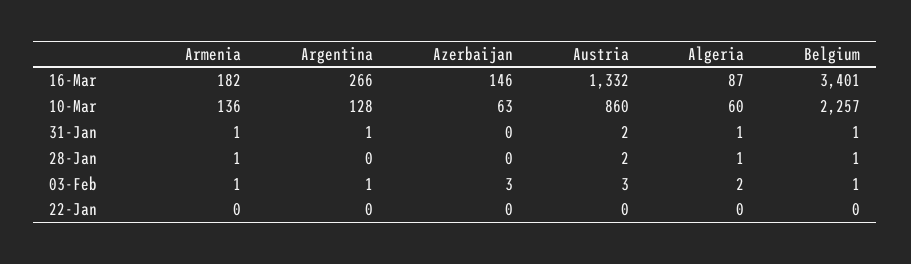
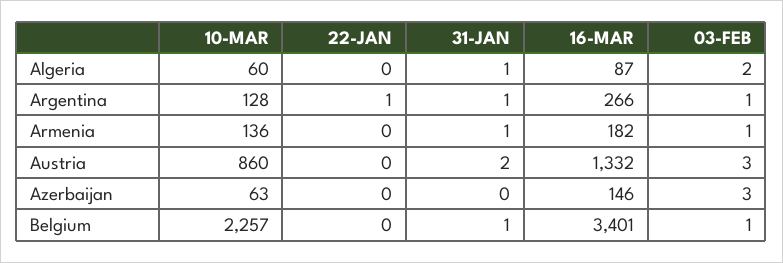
  {
    "Armenia": {
      "16-Mar": 182,
      "10-Mar": 136,
      "31-Jan": 1,
-     "28-Jan": 1,
      "03-Feb": 1,
      "22-Jan": 0
    },
    "Argentina": {
      "16-Mar": 266,
      "10-Mar": 128,
      "31-Jan": 1,
-     "28-Jan": 0,
      "03-Feb": 1,
-     "22-Jan": 0
+     "22-Jan": 1
    },
    "Azerbaijan": {
      "16-Mar": 146,
      "10-Mar": 63,
      "31-Jan": 0,
-     "28-Jan": 0,
      "03-Feb": 3,
      "22-Jan": 0
    },
    "Austria": {
      "16-Mar": 1332,
      "10-Mar": 860,
      "31-Jan": 2,
-     "28-Jan": 2,
      "03-Feb": 3,
      "22-Jan": 0
    },
    "Algeria": {
      "16-Mar": 87,
      "10-Mar": 60,
      "31-Jan": 1,
-     "28-Jan": 1,
      "03-Feb": 2,
      "22-Jan": 0
    },
    "Belgium": {
      "16-Mar": 3401,
      "10-Mar": 2257,
      "31-Jan": 1,
-     "28-Jan": 1,
      "03-Feb": 1,
      "22-Jan": 0
    }
  }

